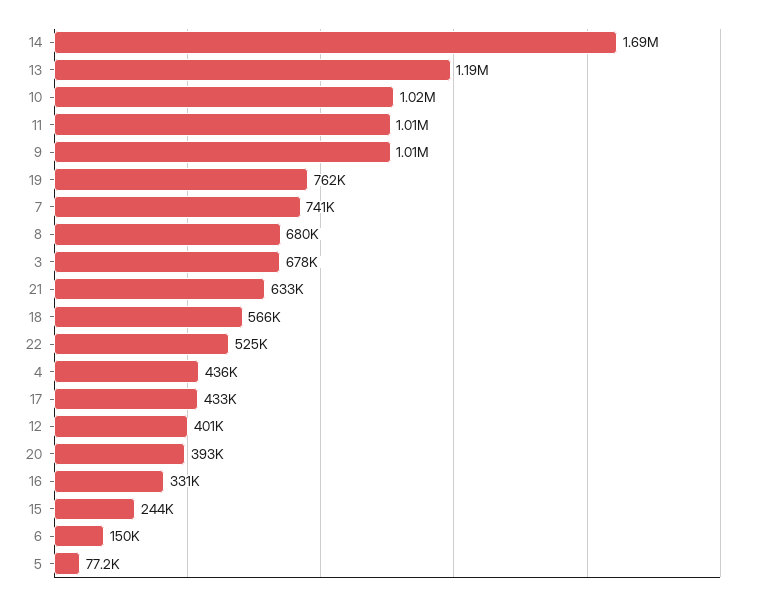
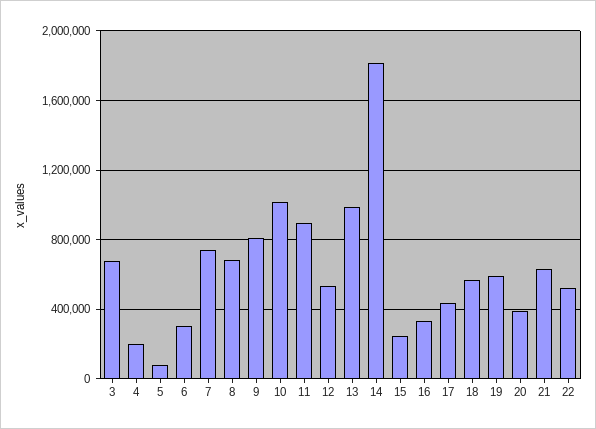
  {
-   "14": 1690000,
+   "14": 1800000,
-   "13": 1190000,
+   "13": 1000000,
    "10": 1020000,
-   "11": 1010000,
+   "11": 900000,
-   "9": 1010000,
+   "9": 800000,
-   "19": 762000,
+   "19": 600000,
    "7": 741000,
    "8": 680000,
    "3": 678000,
    "21": 633000,
    "18": 566000,
    "22": 525000,
-   "4": 436000,
+   "4": 200000,
    "17": 433000,
-   "12": 401000,
+   "12": 550000,
    "20": 393000,
    "16": 331000,
    "15": 244000,
-   "6": 150000,
+   "6": 300000,
    "5": 77200
  }

